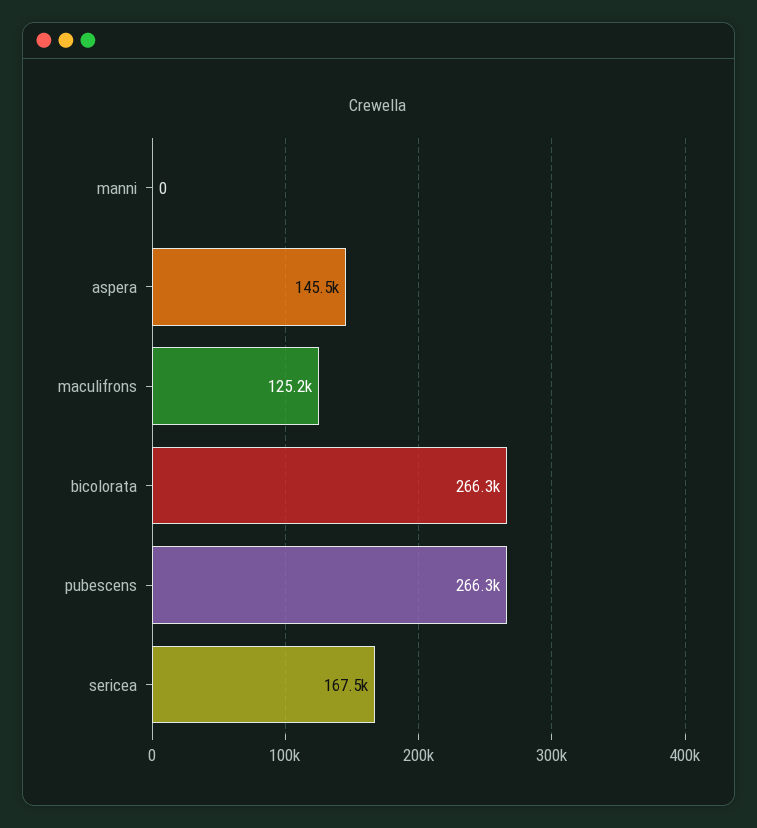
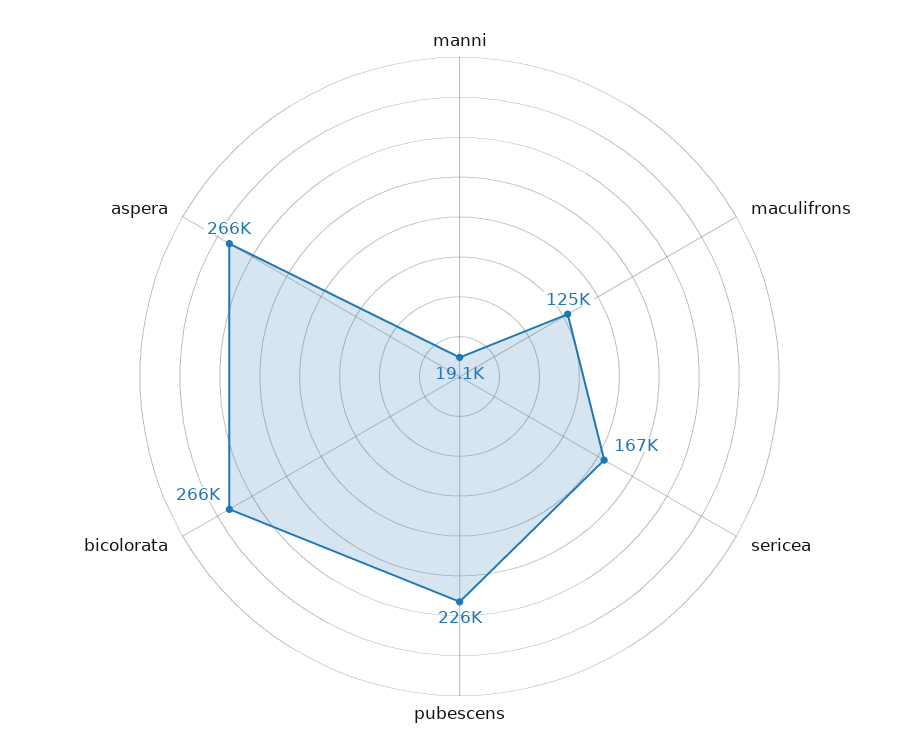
  {
-   "manni": 0,
+   "manni": 19100,
-   "aspera": 145500,
+   "aspera": 266000,
    "maculifrons": 125200,
    "bicolorata": 266300,
-   "pubescens": 266300,
+   "pubescens": 226000,
    "sericea": 167500
  }

